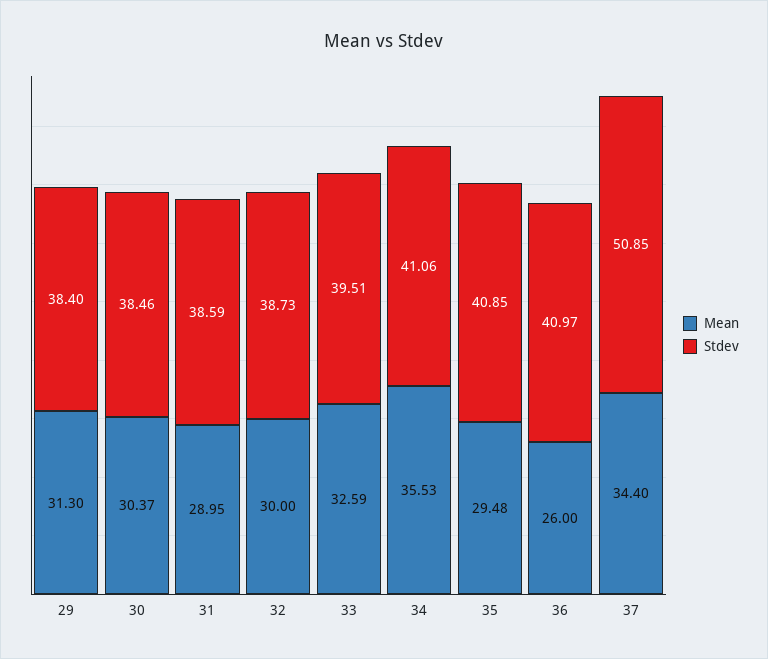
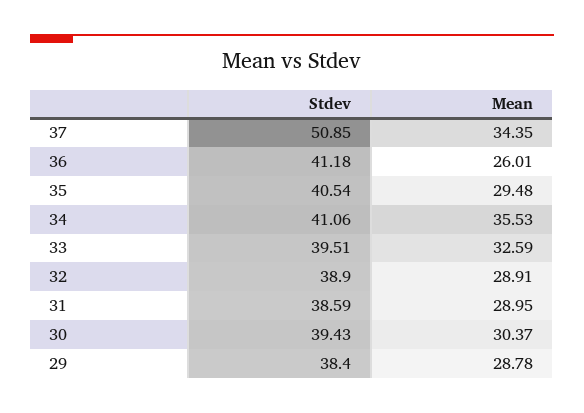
  {
    "Mean": {
-     "29": 31.3,
+     "29": 28.78,
      "30": 30.37,
      "31": 28.95,
-     "32": 30,
+     "32": 28.91,
      "33": 32.59,
      "34": 35.53,
      "35": 29.48,
-     "36": 26,
+     "36": 26.01,
-     "37": 34.4
+     "37": 34.35
    },
    "Stdev": {
      "29": 38.4,
-     "30": 38.46,
+     "30": 39.43,
      "31": 38.59,
-     "32": 38.73,
+     "32": 38.9,
      "33": 39.51,
      "34": 41.06,
-     "35": 40.85,
+     "35": 40.54,
-     "36": 40.97,
+     "36": 41.18,
      "37": 50.85
    }
  }

